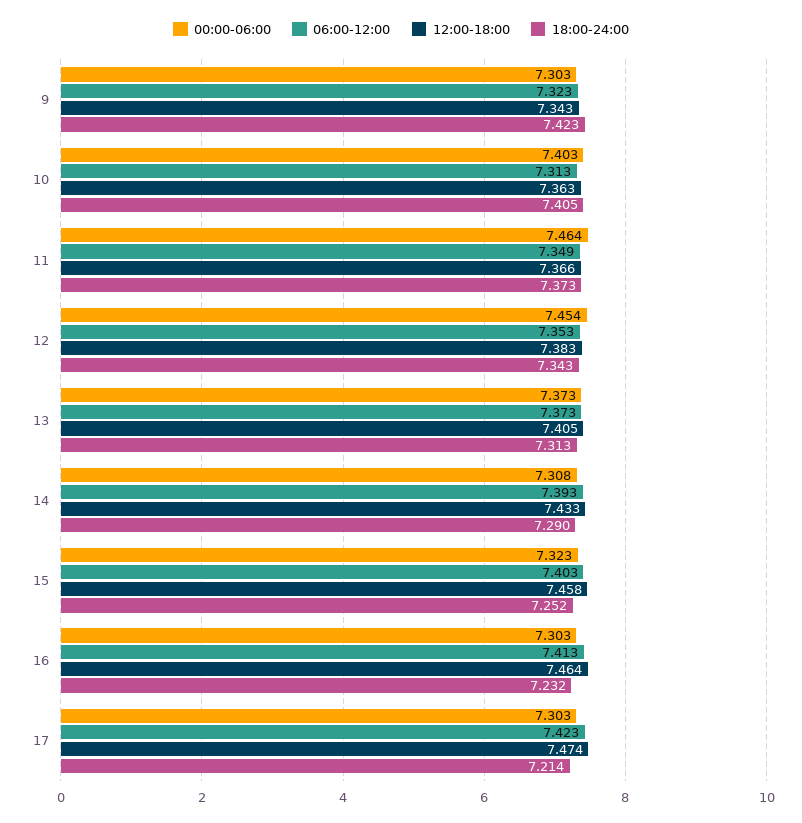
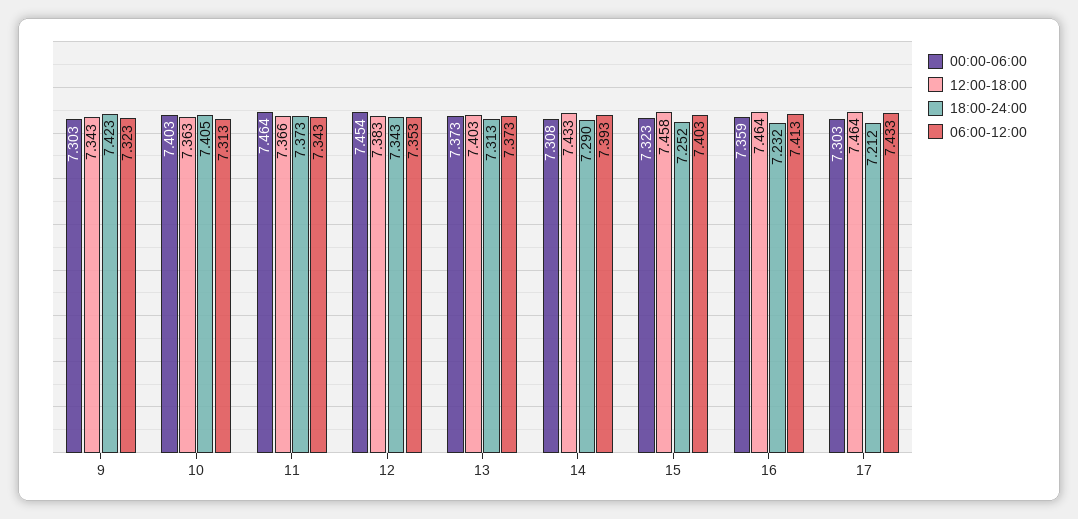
  {
    "00:00-06:00": {
      "9": 7.303,
      "10": 7.403,
      "11": 7.464,
      "12": 7.454,
      "13": 7.373,
      "14": 7.308,
      "15": 7.323,
-     "16": 7.303,
+     "16": 7.359,
      "17": 7.303
    },
    "06:00-12:00": {
      "9": 7.323,
      "10": 7.313,
-     "11": 7.349,
+     "11": 7.343,
      "12": 7.353,
      "13": 7.373,
      "14": 7.393,
      "15": 7.403,
      "16": 7.413,
-     "17": 7.423
+     "17": 7.433
    },
    "12:00-18:00": {
      "9": 7.343,
      "10": 7.363,
      "11": 7.366,
      "12": 7.383,
-     "13": 7.405,
+     "13": 7.403,
      "14": 7.433,
      "15": 7.458,
      "16": 7.464,
-     "17": 7.474
+     "17": 7.464
    },
    "18:00-24:00": {
      "9": 7.423,
      "10": 7.405,
      "11": 7.373,
      "12": 7.343,
      "13": 7.313,
      "14": 7.29,
      "15": 7.252,
      "16": 7.232,
-     "17": 7.214
+     "17": 7.212
    }
  }

